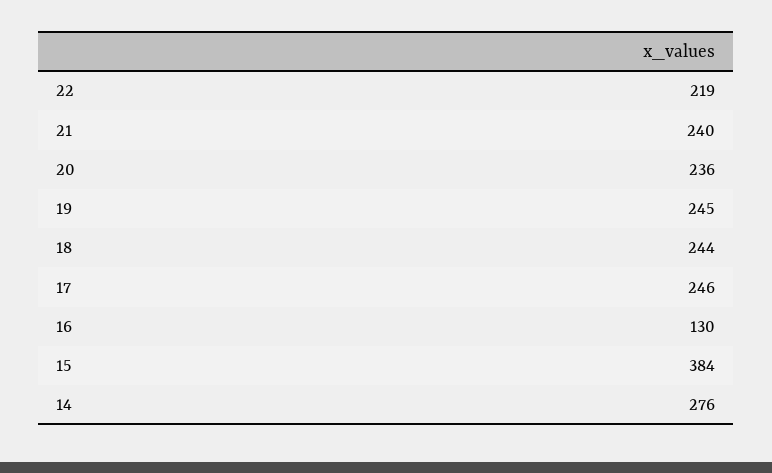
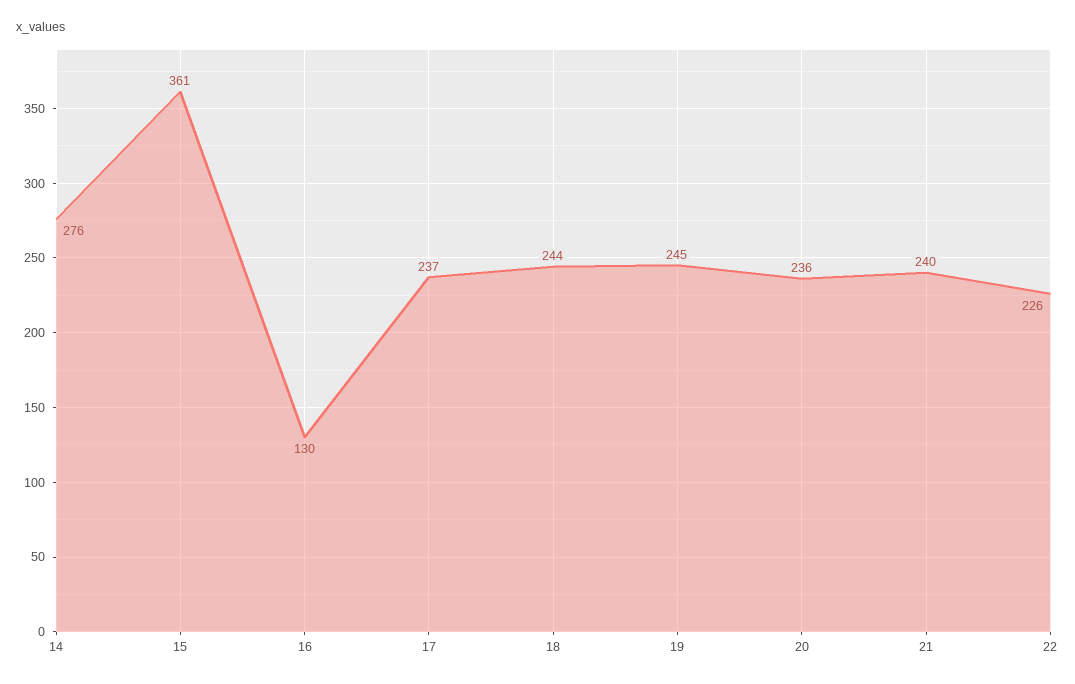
  {
-   "22": 219,
+   "22": 226,
    "21": 240,
    "20": 236,
    "19": 245,
    "18": 244,
-   "17": 246,
+   "17": 237,
    "16": 130,
-   "15": 384,
+   "15": 361,
    "14": 276
  }

